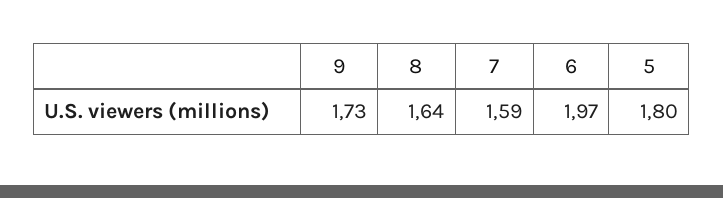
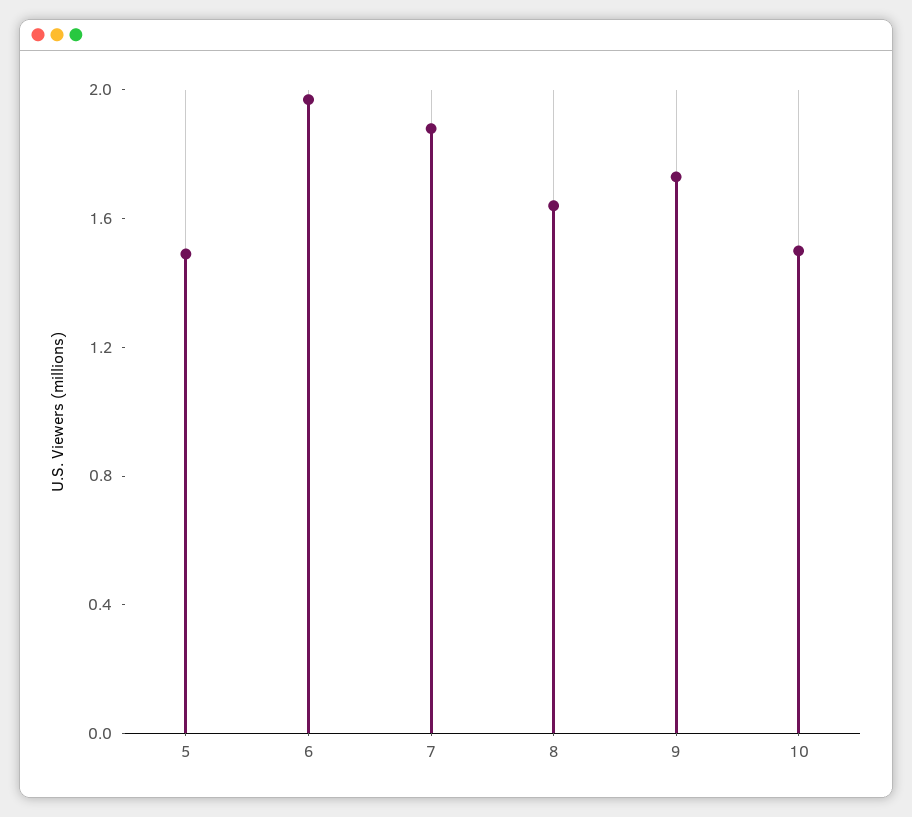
  {
    "9": 1.73,
    "8": 1.64,
-   "7": 1.59,
+   "7": 1.9,
    "6": 1.97,
-   "5": 1.8
+   "5": 1.5,
+   "10": 1.5
  }

